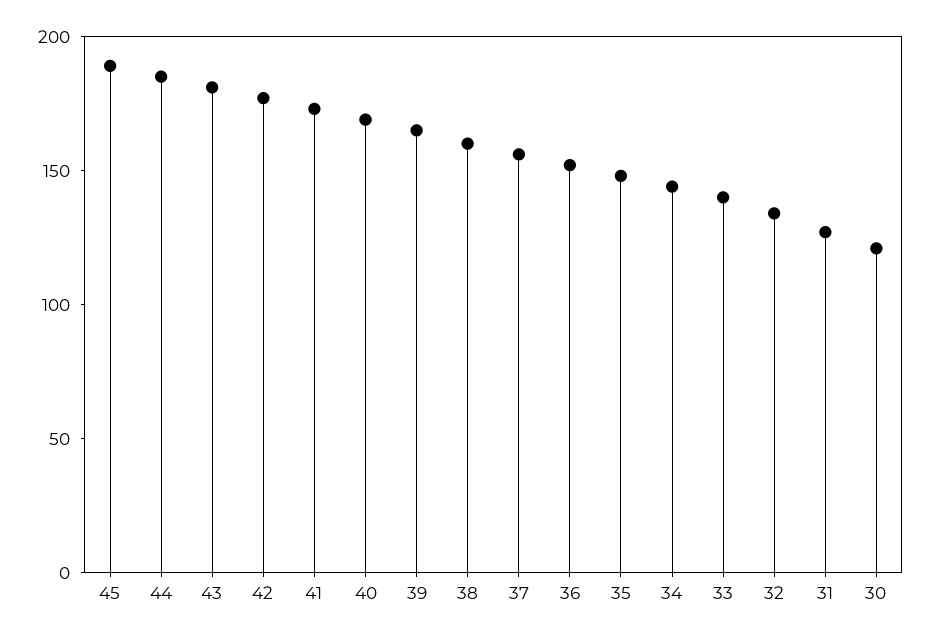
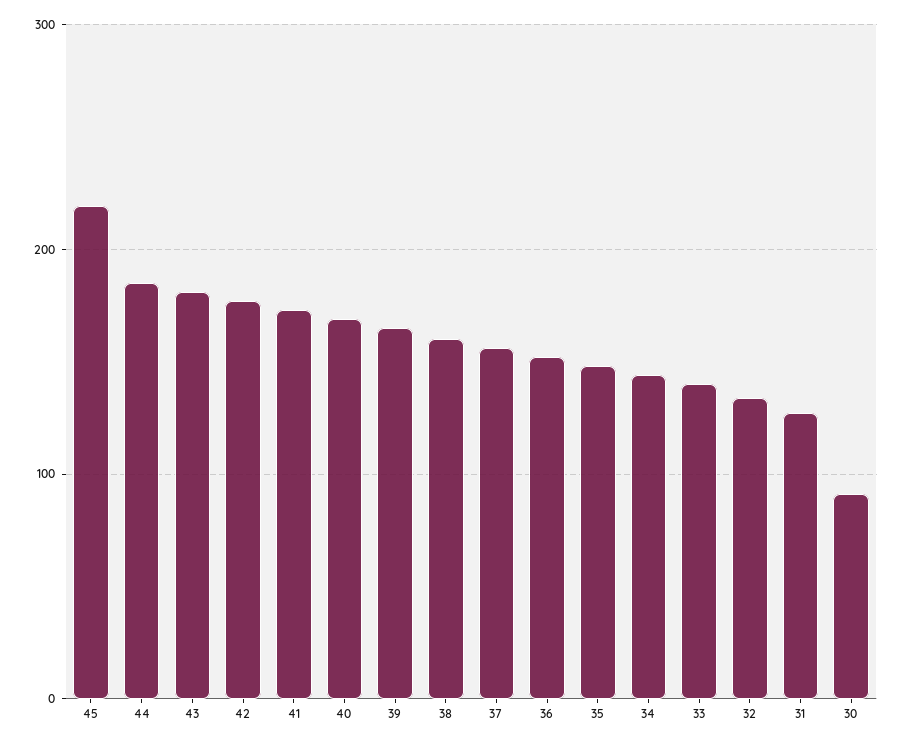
  {
-   "45": 190,
+   "45": 220,
    "44": 190,
    "43": 180,
    "42": 180,
    "41": 170,
    "40": 170,
    "39": 170,
    "38": 160,
    "37": 160,
    "36": 150,
    "35": 150,
    "34": 140,
    "33": 140,
    "32": 130,
    "31": 130,
-   "30": 120
+   "30": 90
  }

